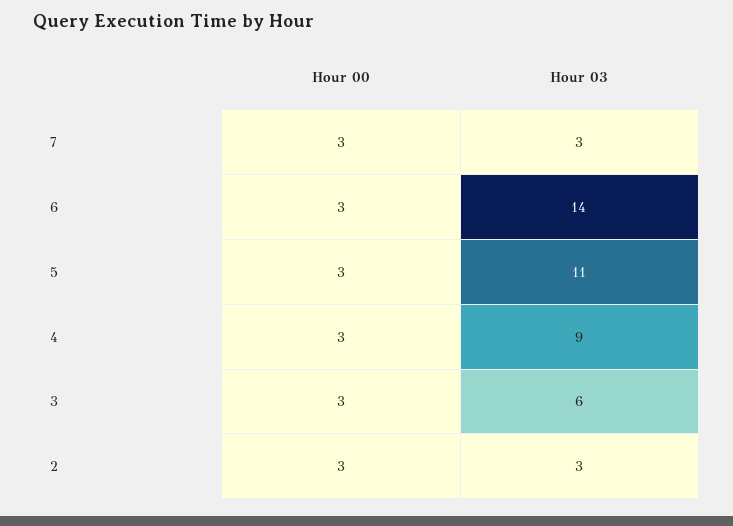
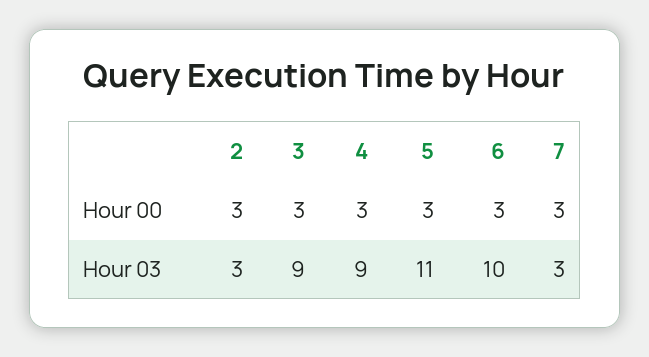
  {
    "Hour 00": {
      "7": 3,
      "6": 3,
      "5": 3,
      "4": 3,
      "3": 3,
      "2": 3
    },
    "Hour 03": {
      "7": 3,
-     "6": 14,
+     "6": 10,
      "5": 11,
      "4": 9,
-     "3": 6,
+     "3": 9,
      "2": 3
    }
  }

